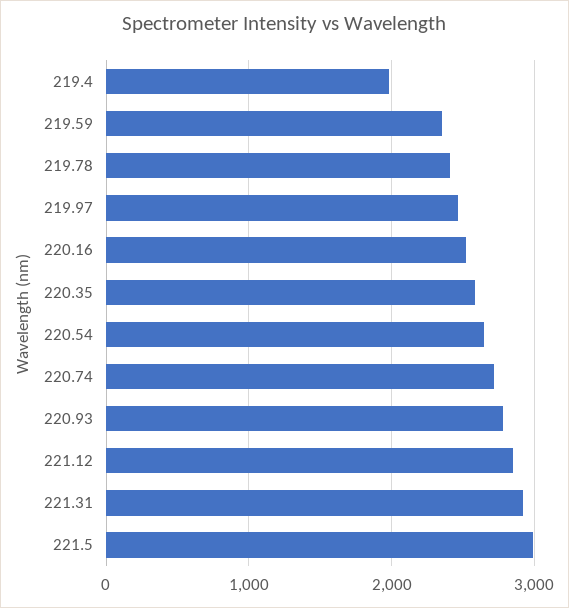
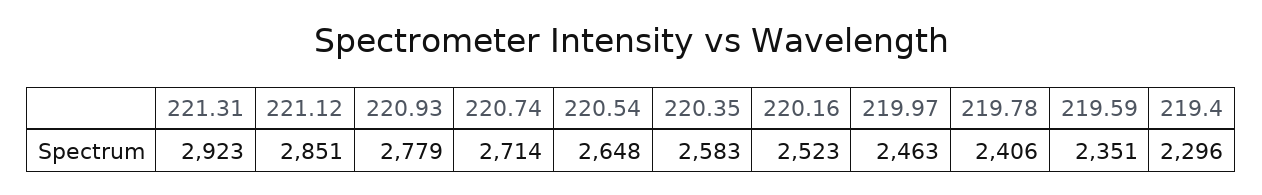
  {
-   "219.4": 2000,
+   "219.4": 2296,
    "219.59": 2351,
    "219.78": 2406,
    "219.97": 2463,
    "220.16": 2523,
    "220.35": 2583,
    "220.54": 2648,
    "220.74": 2714,
    "220.93": 2779,
    "221.12": 2851,
-   "221.31": 2923,
+   "221.31": 2923
-   "221.5": 3000
  }

